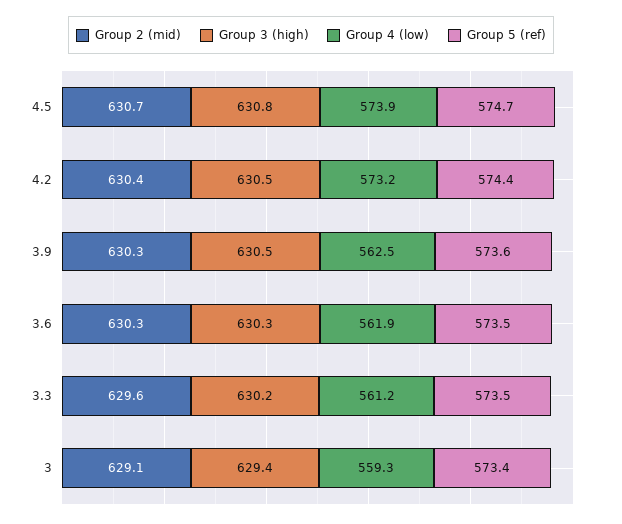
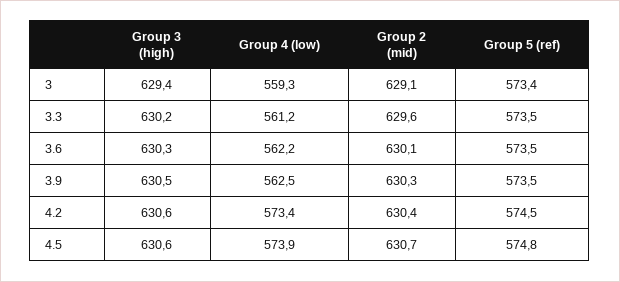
  {
    "Group 2 (mid)": {
      "4.5": 630.7,
      "4.2": 630.4,
      "3.9": 630.3,
-     "3.6": 630.3,
+     "3.6": 630.1,
      "3.3": 629.6,
      "3": 629.1
    },
    "Group 3 (high)": {
-     "4.5": 630.8,
+     "4.5": 630.6,
-     "4.2": 630.5,
+     "4.2": 630.6,
      "3.9": 630.5,
      "3.6": 630.3,
      "3.3": 630.2,
      "3": 629.4
    },
    "Group 4 (low)": {
      "4.5": 573.9,
-     "4.2": 573.2,
+     "4.2": 573.4,
      "3.9": 562.5,
-     "3.6": 561.9,
+     "3.6": 562.2,
      "3.3": 561.2,
      "3": 559.3
    },
    "Group 5 (ref)": {
-     "4.5": 574.7,
+     "4.5": 574.8,
-     "4.2": 574.4,
+     "4.2": 574.5,
-     "3.9": 573.6,
+     "3.9": 573.5,
      "3.6": 573.5,
      "3.3": 573.5,
      "3": 573.4
    }
  }

